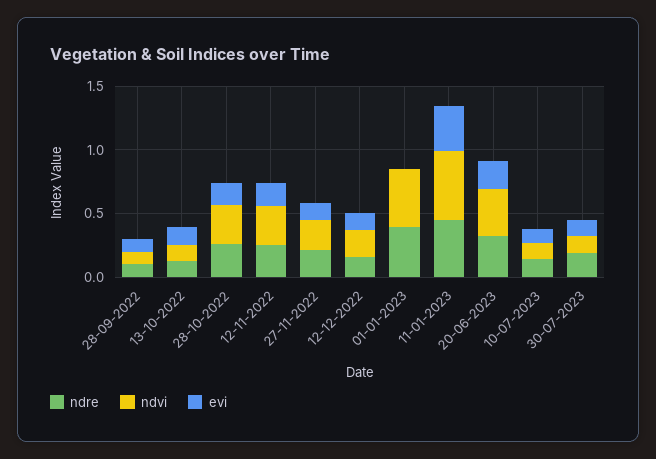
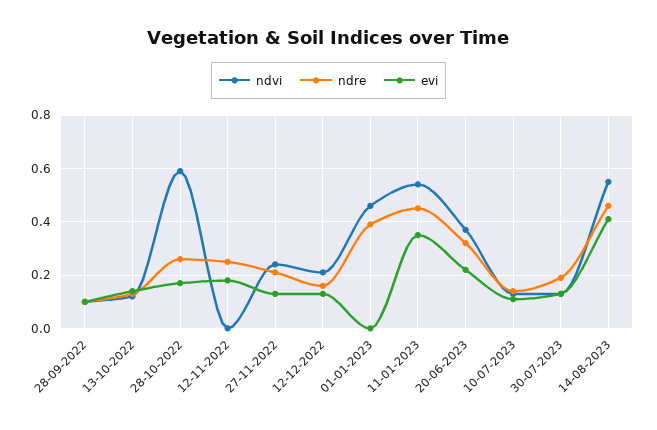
  {
    "ndre": {
      "28-09-2022": 0.1,
      "13-10-2022": 0.15,
      "28-10-2022": 0.25,
      "12-11-2022": 0.25,
      "27-11-2022": 0.2,
      "12-12-2022": 0.15,
      "01-01-2023": 0.4,
      "11-01-2023": 0.45,
      "20-06-2023": 0.3,
      "10-07-2023": 0.15,
-     "30-07-2023": 0.2
+     "30-07-2023": 0.2,
+     "14-08-2023": 0.45
    },
    "ndvi": {
      "28-09-2022": 0.1,
      "13-10-2022": 0.1,
-     "28-10-2022": 0.3,
+     "28-10-2022": 0.6,
-     "12-11-2022": 0.3,
+     "12-11-2022": 0,
      "27-11-2022": 0.25,
      "12-12-2022": 0.2,
      "01-01-2023": 0.45,
      "11-01-2023": 0.55,
      "20-06-2023": 0.35,
      "10-07-2023": 0.15,
-     "30-07-2023": 0.15
+     "30-07-2023": 0.15,
+     "14-08-2023": 0.55
    },
    "evi": {
      "28-09-2022": 0.1,
      "13-10-2022": 0.15,
      "28-10-2022": 0.15,
      "12-11-2022": 0.2,
      "27-11-2022": 0.15,
      "12-12-2022": 0.15,
      "01-01-2023": 0,
      "11-01-2023": 0.35,
      "20-06-2023": 0.2,
      "10-07-2023": 0.1,
-     "30-07-2023": 0.15
+     "30-07-2023": 0.15,
+     "14-08-2023": 0.4
    }
  }

